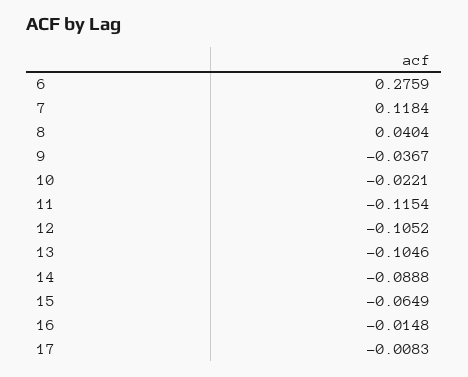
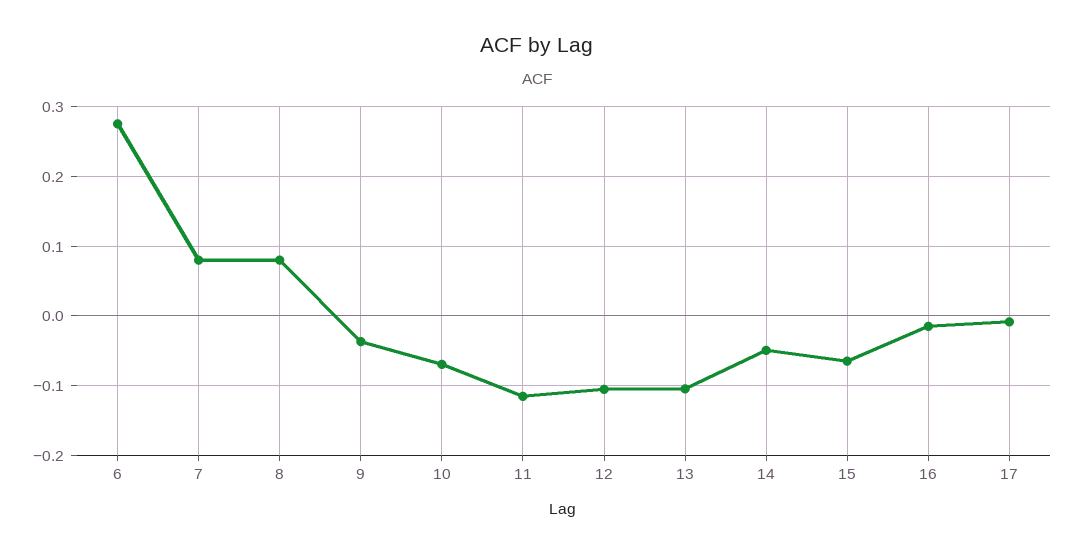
  {
    "6": 0.2759,
-   "7": 0.1184,
+   "7": 0.08,
-   "8": 0.0404,
+   "8": 0.08,
    "9": -0.0367,
-   "10": -0.0221,
+   "10": -0.07,
    "11": -0.1154,
    "12": -0.1052,
    "13": -0.1046,
-   "14": -0.0888,
+   "14": -0.05,
    "15": -0.0649,
    "16": -0.0148,
    "17": -0.0083
  }

